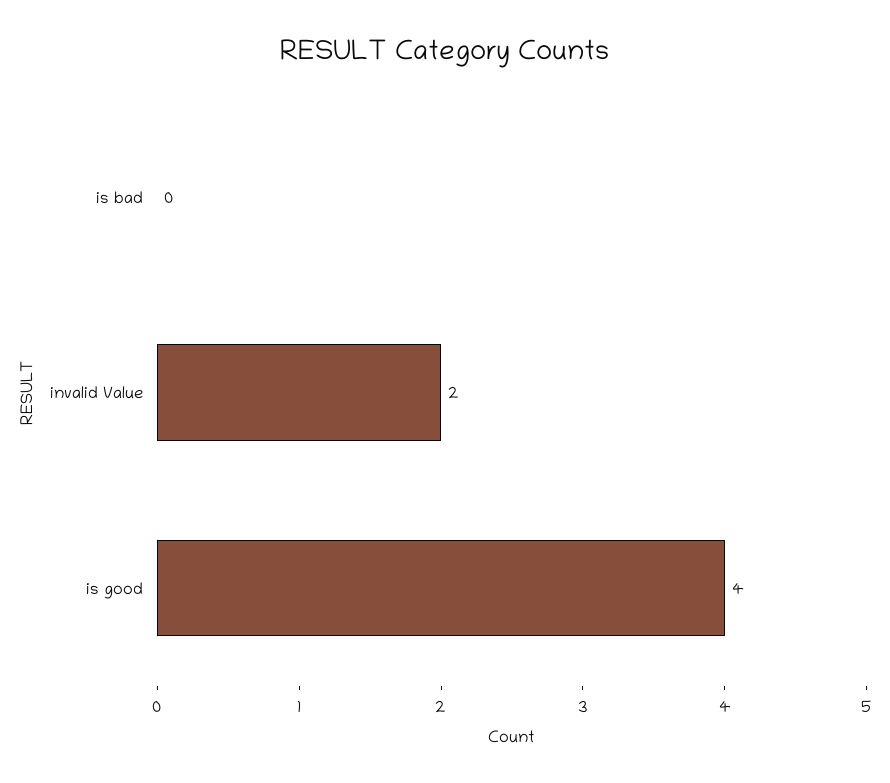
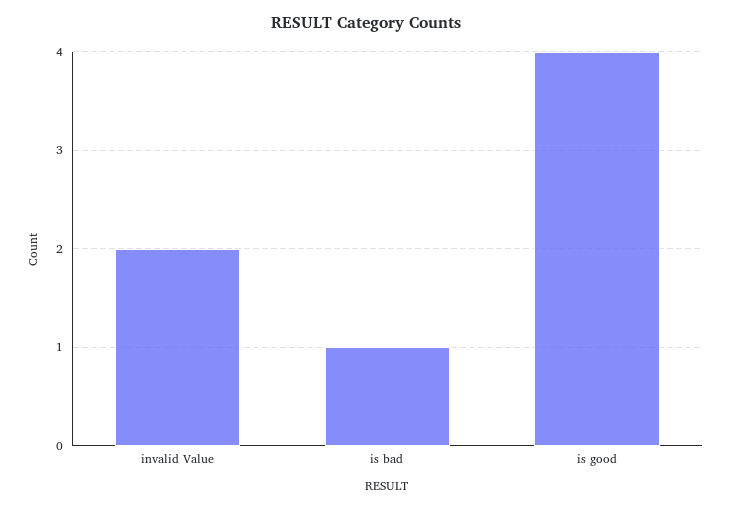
  {
-   "is bad": 0,
+   "is bad": 1,
    "invalid Value": 2,
    "is good": 4
  }

